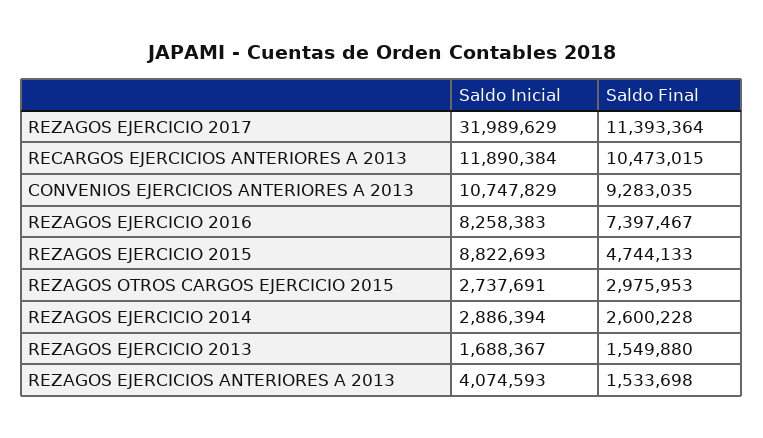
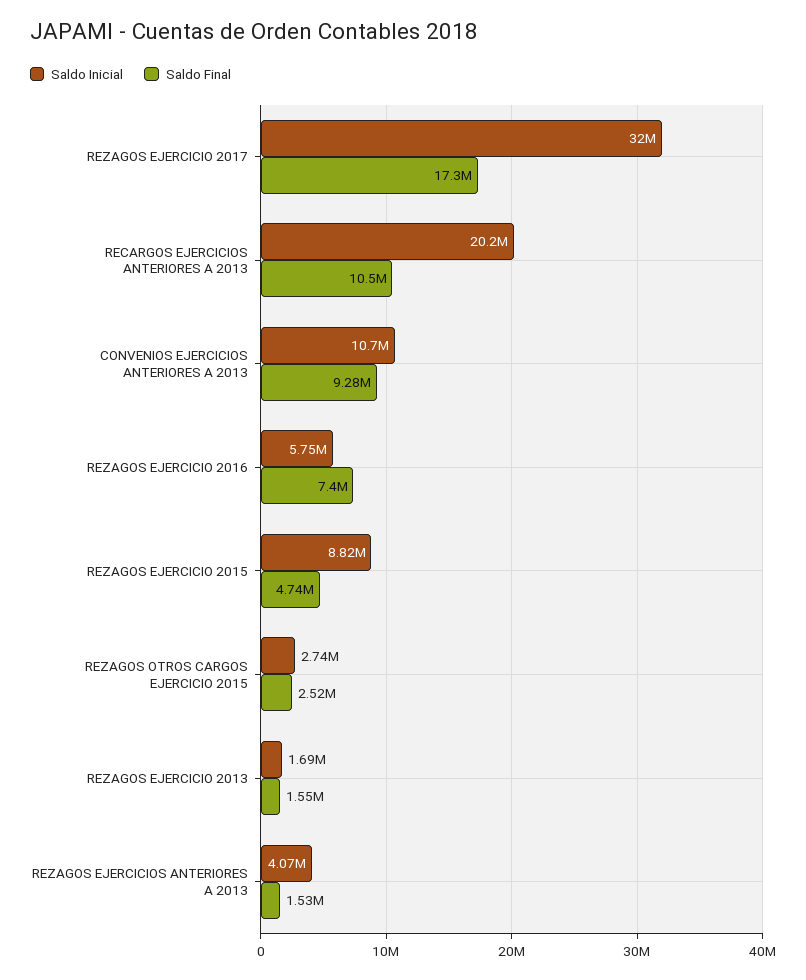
  {
    "Saldo Inicial": {
      "REZAGOS EJERCICIO 2017": 31989629,
-     "RECARGOS EJERCICIOS ANTERIORES A 2013": 11890384,
+     "RECARGOS EJERCICIOS ANTERIORES A 2013": 20200000,
      "CONVENIOS EJERCICIOS ANTERIORES A 2013": 10747829,
-     "REZAGOS EJERCICIO 2016": 8258383,
+     "REZAGOS EJERCICIO 2016": 5750000,
      "REZAGOS EJERCICIO 2015": 8822693,
      "REZAGOS OTROS CARGOS EJERCICIO 2015": 2737691,
-     "REZAGOS EJERCICIO 2014": 2886394,
      "REZAGOS EJERCICIO 2013": 1688367,
      "REZAGOS EJERCICIOS ANTERIORES A 2013": 4074593
    },
    "Saldo Final": {
-     "REZAGOS EJERCICIO 2017": 11393364,
+     "REZAGOS EJERCICIO 2017": 17300000,
      "RECARGOS EJERCICIOS ANTERIORES A 2013": 10473015,
      "CONVENIOS EJERCICIOS ANTERIORES A 2013": 9283035,
      "REZAGOS EJERCICIO 2016": 7397467,
      "REZAGOS EJERCICIO 2015": 4744133,
-     "REZAGOS OTROS CARGOS EJERCICIO 2015": 2975953,
+     "REZAGOS OTROS CARGOS EJERCICIO 2015": 2520000,
-     "REZAGOS EJERCICIO 2014": 2600228,
      "REZAGOS EJERCICIO 2013": 1549880,
      "REZAGOS EJERCICIOS ANTERIORES A 2013": 1533698
    }
  }

